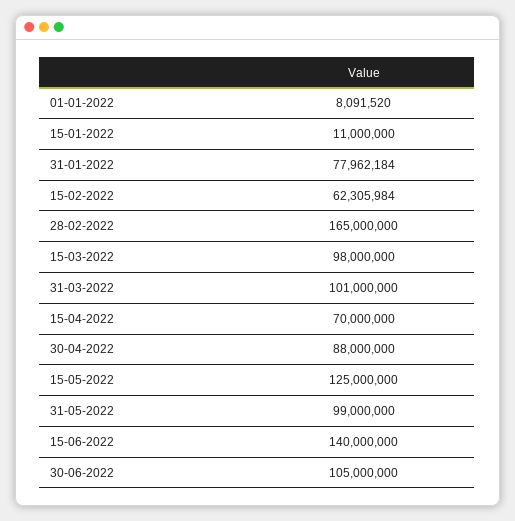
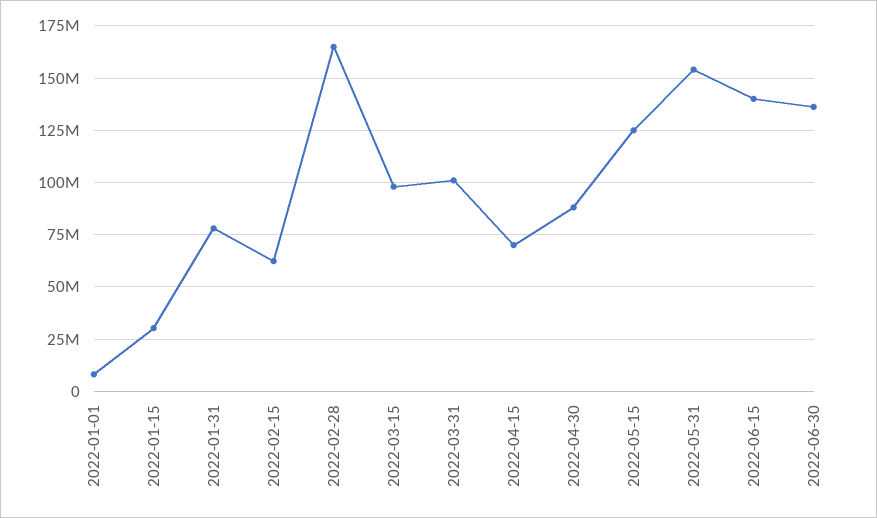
  {
    "01-01-2022": 8091520,
-   "15-01-2022": 11000000,
+   "15-01-2022": 30000000,
    "31-01-2022": 77962184,
    "15-02-2022": 62305984,
    "28-02-2022": 165000000,
    "15-03-2022": 98000000,
    "31-03-2022": 101000000,
    "15-04-2022": 70000000,
    "30-04-2022": 88000000,
    "15-05-2022": 125000000,
-   "31-05-2022": 99000000,
+   "31-05-2022": 155000000,
    "15-06-2022": 140000000,
-   "30-06-2022": 105000000
+   "30-06-2022": 135000000
  }

